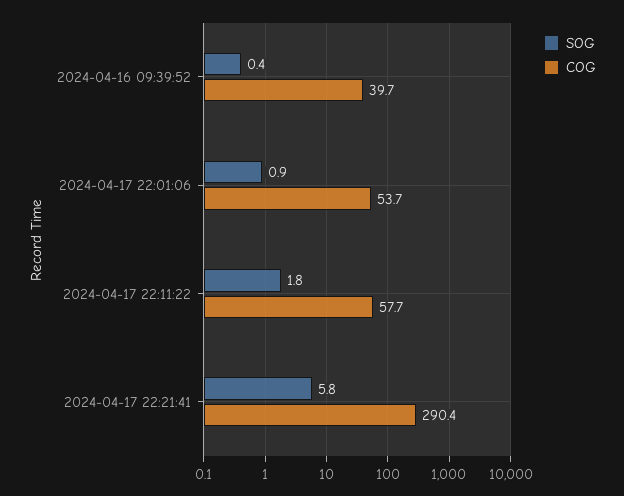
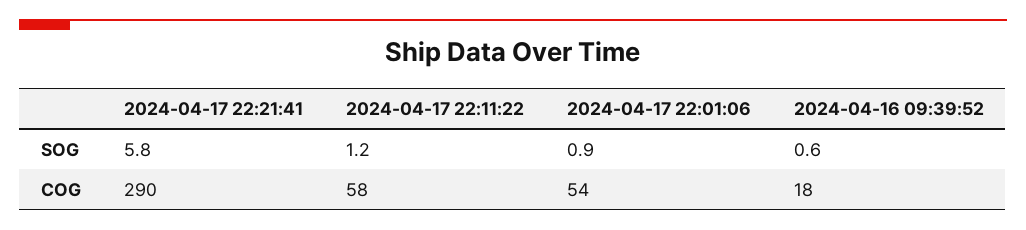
  {
    "SOG": {
-     "2024-04-16 09:39:52": 0.4,
+     "2024-04-16 09:39:52": 0.6,
      "2024-04-17 22:01:06": 0.9,
-     "2024-04-17 22:11:22": 1.8,
+     "2024-04-17 22:11:22": 1.2,
      "2024-04-17 22:21:41": 5.8
    },
    "COG": {
-     "2024-04-16 09:39:52": 39.7,
+     "2024-04-16 09:39:52": 18,
      "2024-04-17 22:01:06": 53.7,
      "2024-04-17 22:11:22": 57.7,
      "2024-04-17 22:21:41": 290.4
    }
  }

